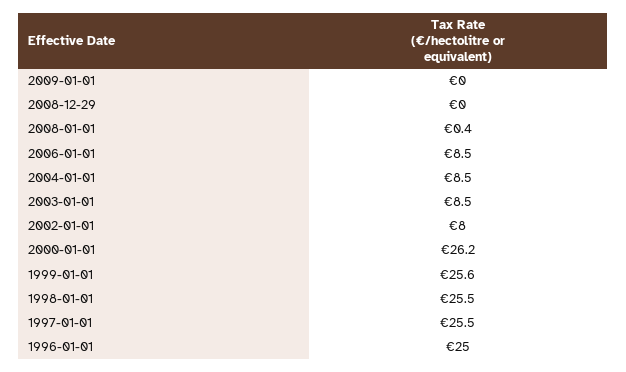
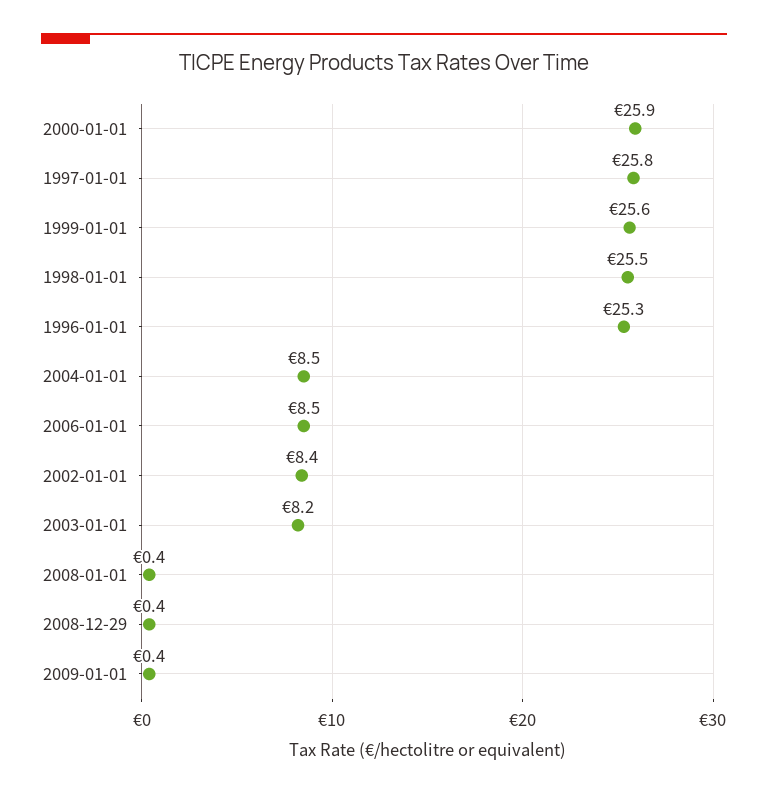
  {
-   "2009-01-01": 0,
+   "2009-01-01": 0.4,
-   "2008-12-29": 0,
+   "2008-12-29": 0.4,
    "2008-01-01": 0.4,
    "2006-01-01": 8.5,
    "2004-01-01": 8.5,
-   "2003-01-01": 8.5,
+   "2003-01-01": 8.2,
-   "2002-01-01": 8,
+   "2002-01-01": 8.4,
-   "2000-01-01": 26.2,
+   "2000-01-01": 25.9,
    "1999-01-01": 25.6,
    "1998-01-01": 25.5,
-   "1997-01-01": 25.5,
+   "1997-01-01": 25.8,
-   "1996-01-01": 25
+   "1996-01-01": 25.3
  }

